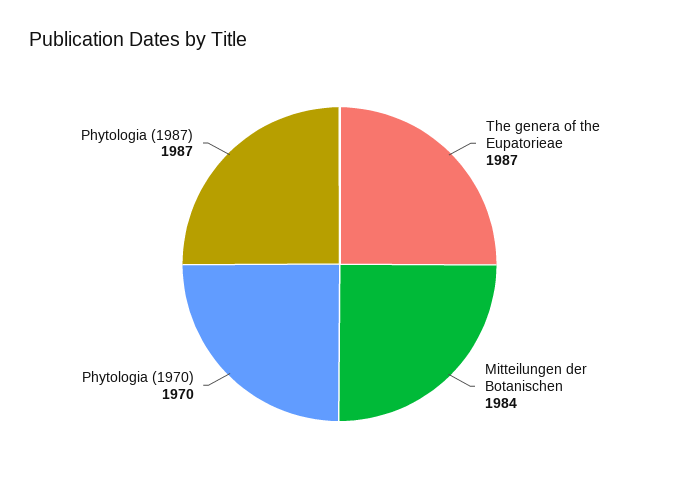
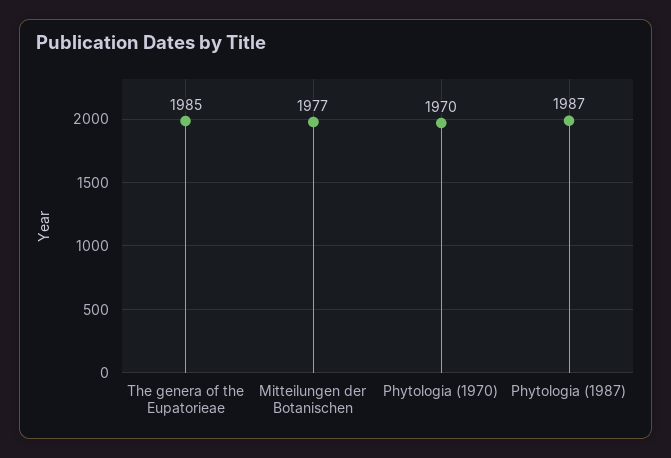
  {
-   "The genera of the Eupatorieae": 1987,
+   "The genera of the Eupatorieae": 1985,
-   "Mitteilungen der Botanischen": 1984,
+   "Mitteilungen der Botanischen": 1977,
    "Phytologia (1970)": 1970,
    "Phytologia (1987)": 1987
  }

